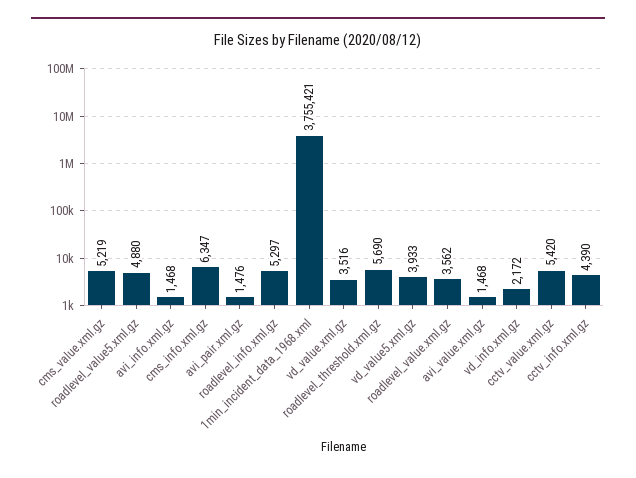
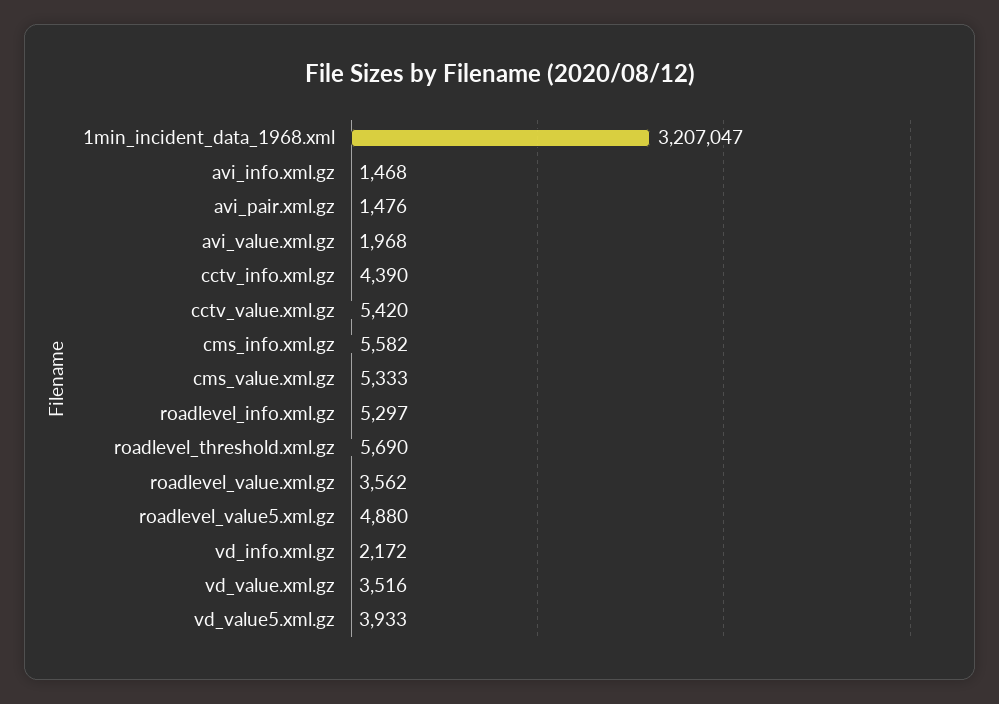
  {
-   "cms_value.xml.gz": 5219,
+   "cms_value.xml.gz": 5333,
    "roadlevel_value5.xml.gz": 4880,
    "avi_info.xml.gz": 1468,
-   "cms_info.xml.gz": 6347,
+   "cms_info.xml.gz": 5582,
    "avi_pair.xml.gz": 1476,
    "roadlevel_info.xml.gz": 5297,
-   "1min_incident_data_1968.xml": 3755421,
+   "1min_incident_data_1968.xml": 3207047,
    "vd_value.xml.gz": 3516,
    "roadlevel_threshold.xml.gz": 5690,
    "vd_value5.xml.gz": 3933,
    "roadlevel_value.xml.gz": 3562,
-   "avi_value.xml.gz": 1468,
+   "avi_value.xml.gz": 1968,
    "vd_info.xml.gz": 2172,
    "cctv_value.xml.gz": 5420,
    "cctv_info.xml.gz": 4390
  }

